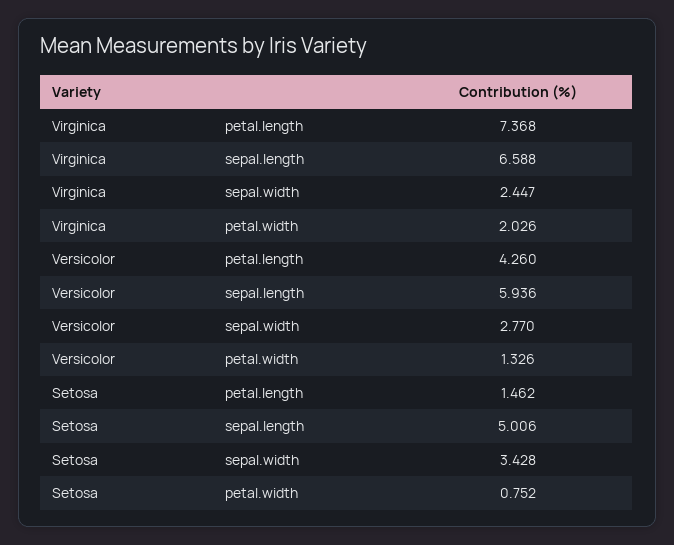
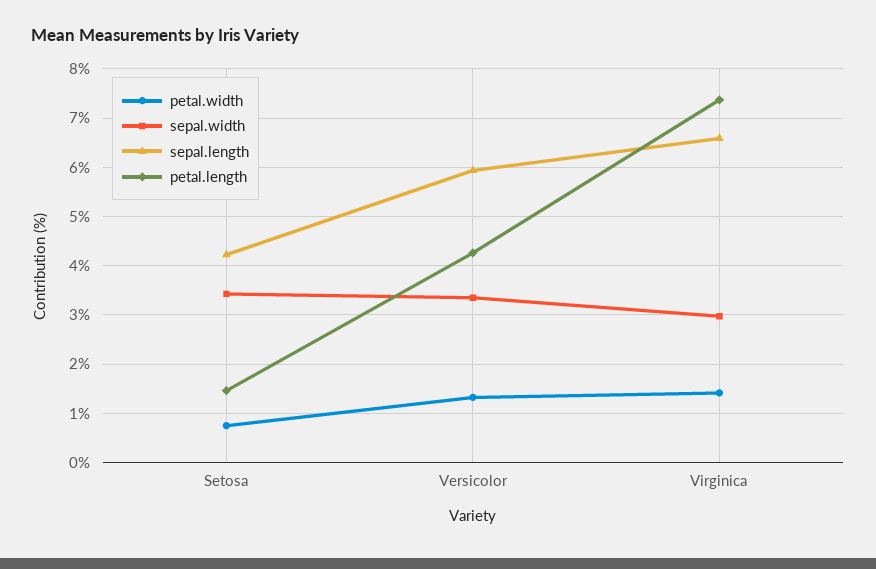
  {
    "petal.length": {
      "Virginica": 7.368,
      "Versicolor": 4.26,
      "Setosa": 1.462
    },
    "sepal.length": {
      "Virginica": 6.588,
      "Versicolor": 5.936,
-     "Setosa": 5.006
+     "Setosa": 4.2
    },
    "sepal.width": {
-     "Virginica": 2.447,
+     "Virginica": 3,
-     "Versicolor": 2.77,
+     "Versicolor": 3.4,
      "Setosa": 3.428
    },
    "petal.width": {
-     "Virginica": 2.026,
+     "Virginica": 1.4,
      "Versicolor": 1.326,
      "Setosa": 0.752
    }
  }

